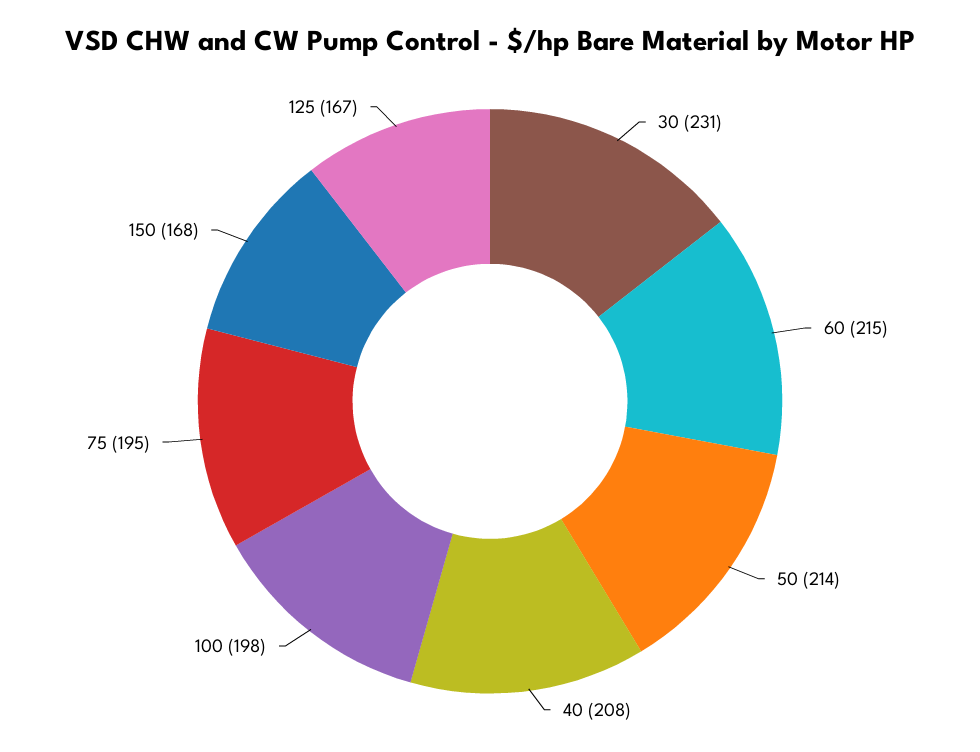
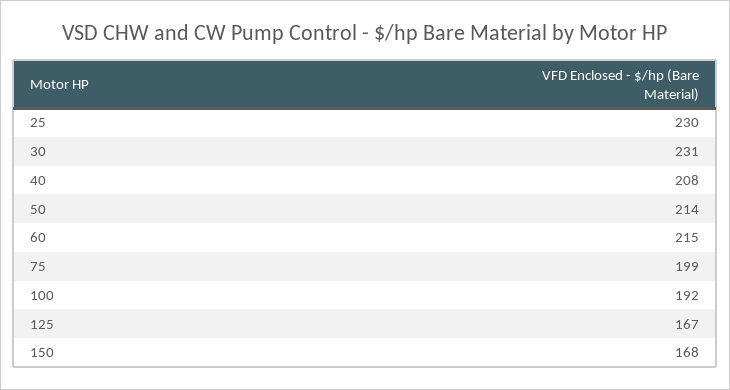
  {
    "30": 231,
    "60": 215,
    "50": 214,
    "40": 208,
-   "100": 198,
+   "100": 192,
-   "75": 195,
+   "75": 199,
    "150": 168,
-   "125": 167
+   "125": 167,
+   "25": 230
  }

